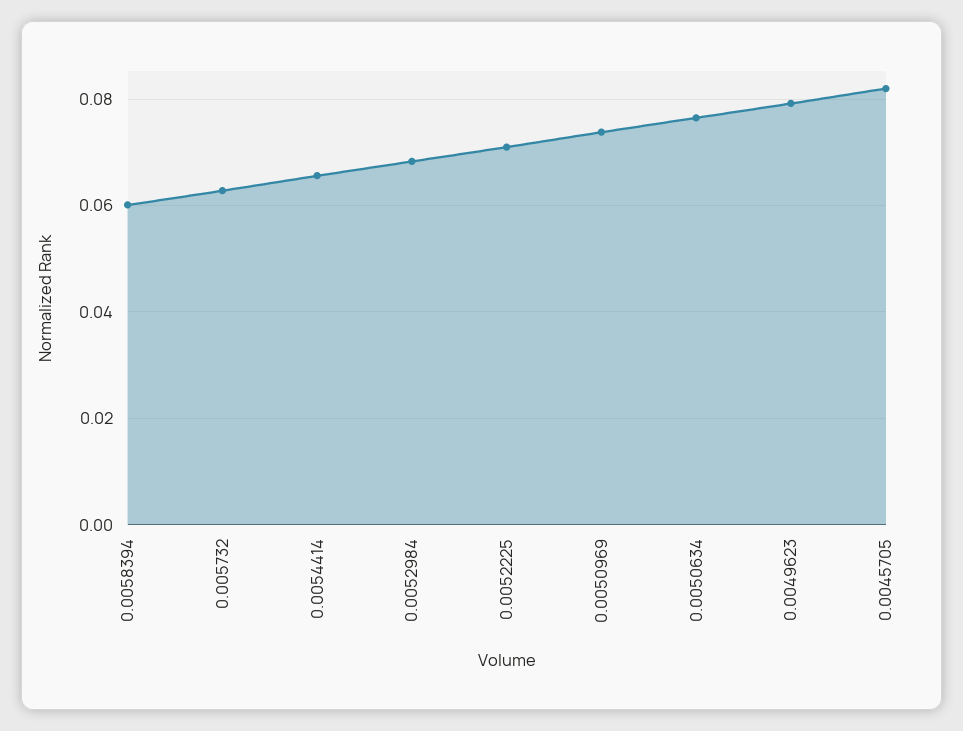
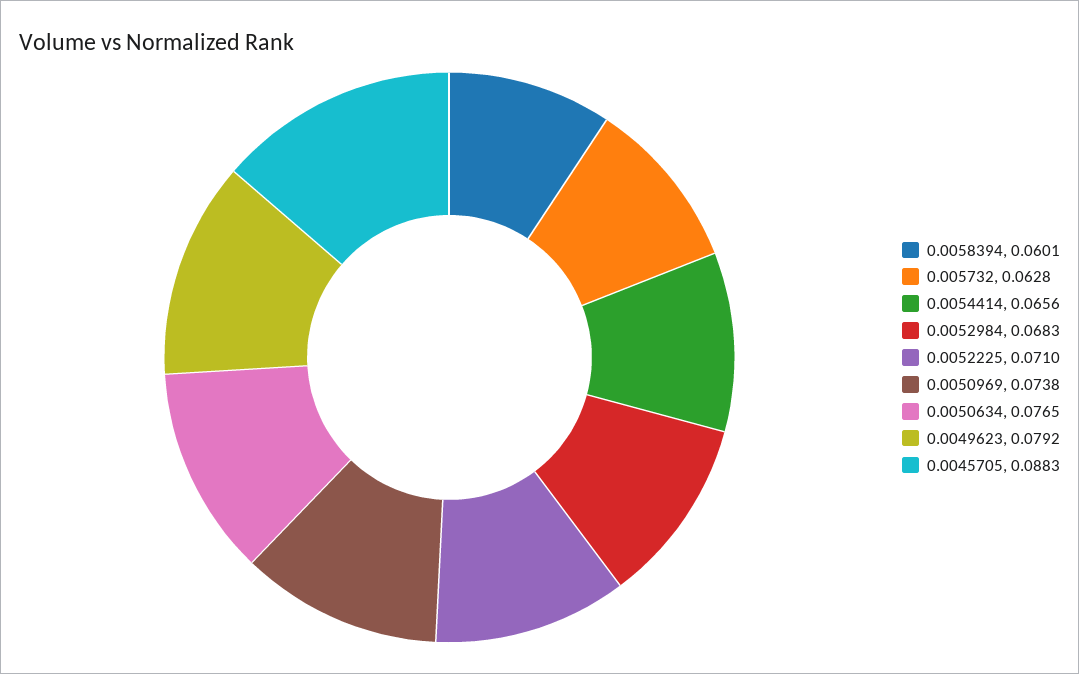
  {
    "0.0058394": 0.0601,
    "0.005732": 0.0628,
    "0.0054414": 0.0656,
    "0.0052984": 0.0683,
    "0.0052225": 0.071,
    "0.0050969": 0.0738,
    "0.0050634": 0.0765,
    "0.0049623": 0.0792,
-   "0.0045705": 0.082
+   "0.0045705": 0.0883
  }

